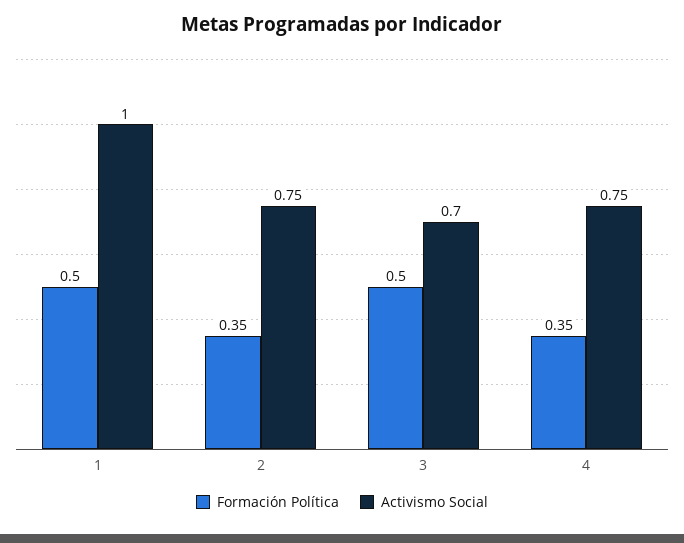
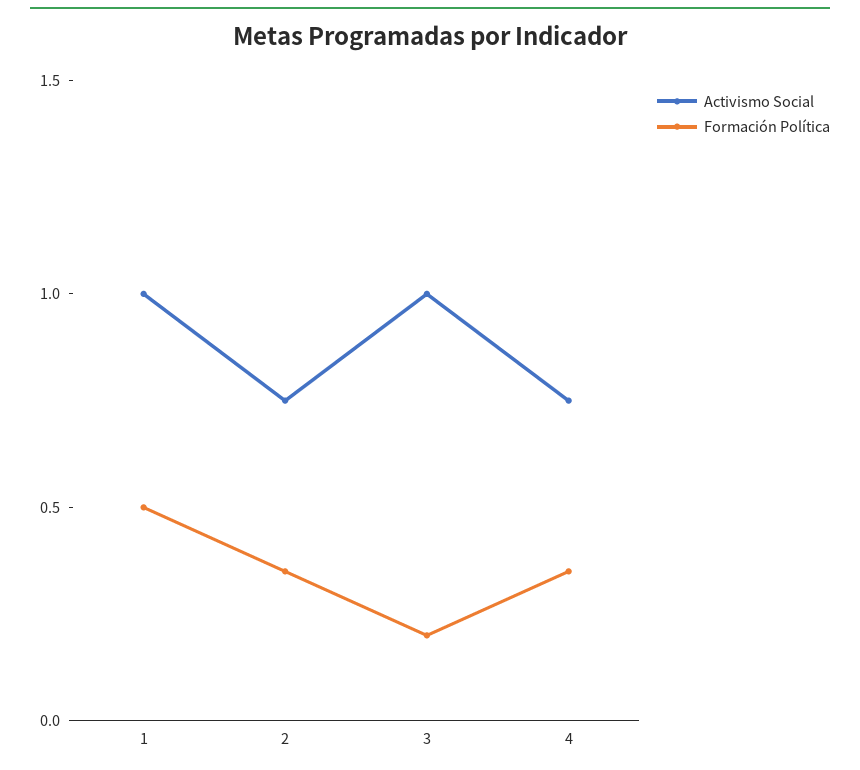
  {
    "Formación Política": {
      "1": 0.5,
      "2": 0.35,
-     "3": 0.5,
+     "3": 0.2,
      "4": 0.35
    },
    "Activismo Social": {
      "1": 1,
      "2": 0.75,
-     "3": 0.7,
+     "3": 1,
      "4": 0.75
    }
  }

